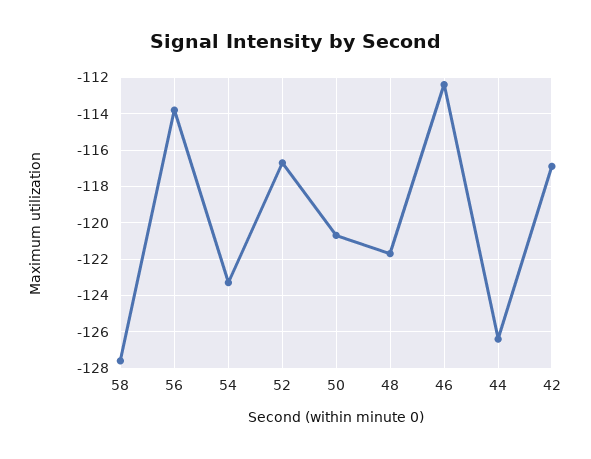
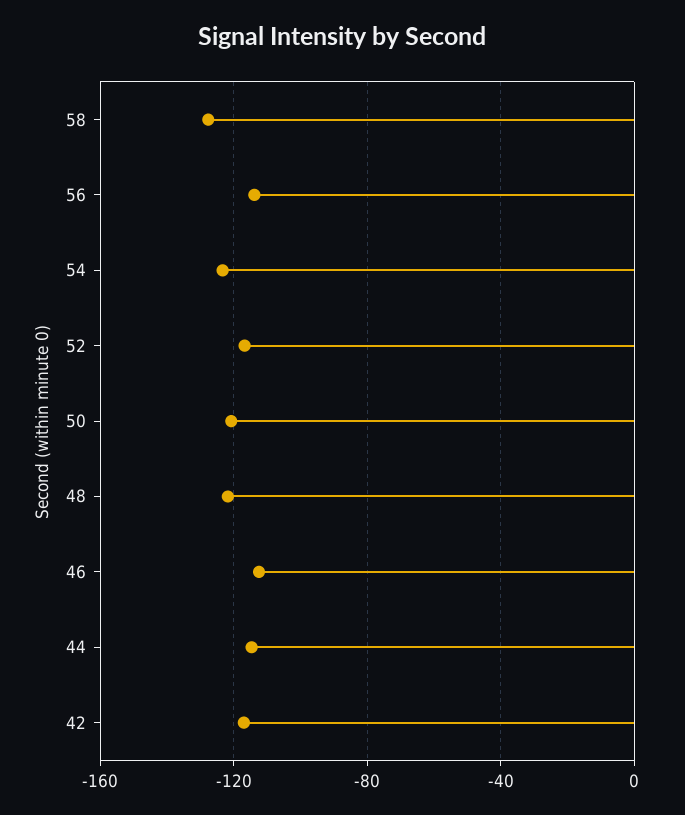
  {
    "58": -127.5,
    "56": -114,
    "54": -123.5,
    "52": -116.5,
    "50": -120.5,
    "48": -121.5,
    "46": -112.5,
-   "44": -126.5,
+   "44": -115,
    "42": -117
  }

